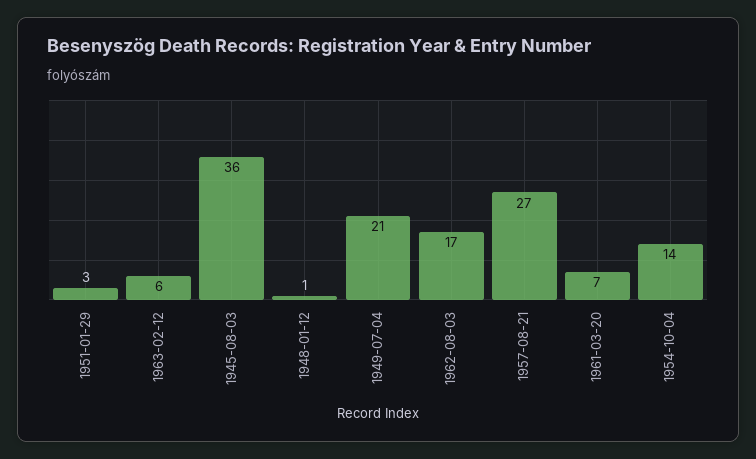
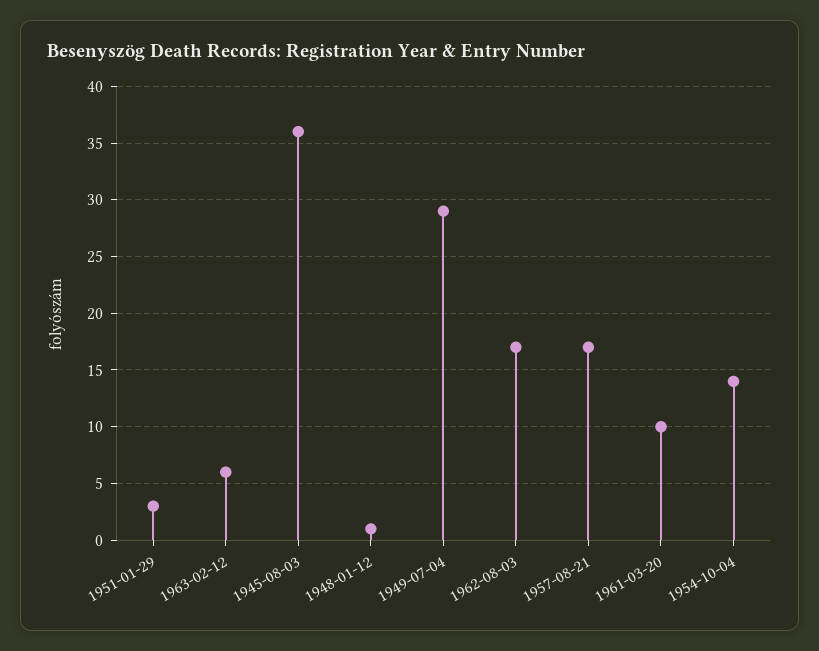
  {
    "1951-01-29": 3,
    "1963-02-12": 6,
    "1945-08-03": 36,
    "1948-01-12": 1,
-   "1949-07-04": 21,
+   "1949-07-04": 29,
    "1962-08-03": 17,
-   "1957-08-21": 27,
+   "1957-08-21": 17,
-   "1961-03-20": 7,
+   "1961-03-20": 10,
    "1954-10-04": 14
  }

